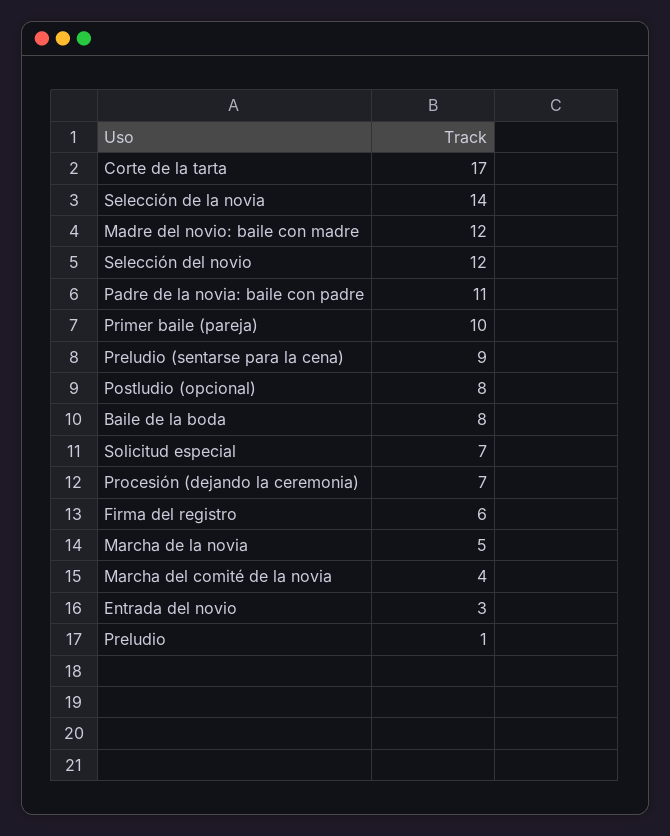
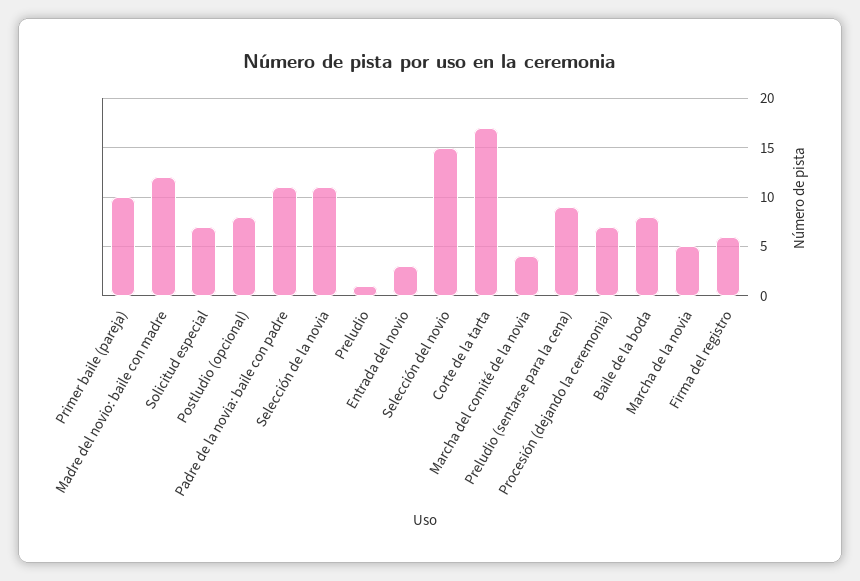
  {
    "Corte de la tarta": 17,
-   "Selección de la novia": 14,
+   "Selección de la novia": 11,
    "Madre del novio: baile con madre": 12,
-   "Selección del novio": 12,
+   "Selección del novio": 15,
    "Padre de la novia: baile con padre": 11,
    "Primer baile (pareja)": 10,
    "Preludio (sentarse para la cena)": 9,
    "Postludio (opcional)": 8,
    "Baile de la boda": 8,
    "Solicitud especial": 7,
    "Procesión (dejando la ceremonia)": 7,
    "Firma del registro": 6,
    "Marcha de la novia": 5,
    "Marcha del comité de la novia": 4,
    "Entrada del novio": 3,
    "Preludio": 1
  }

